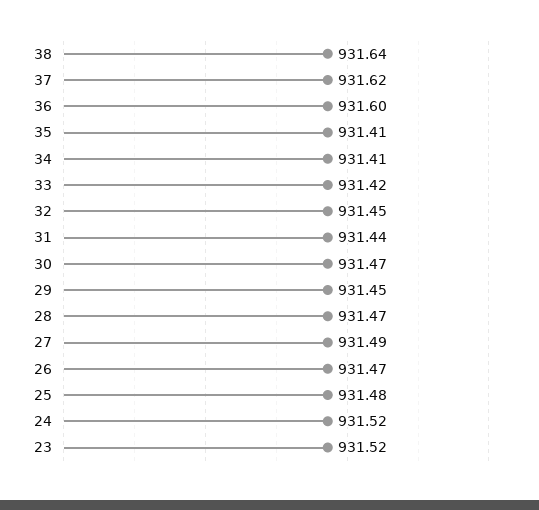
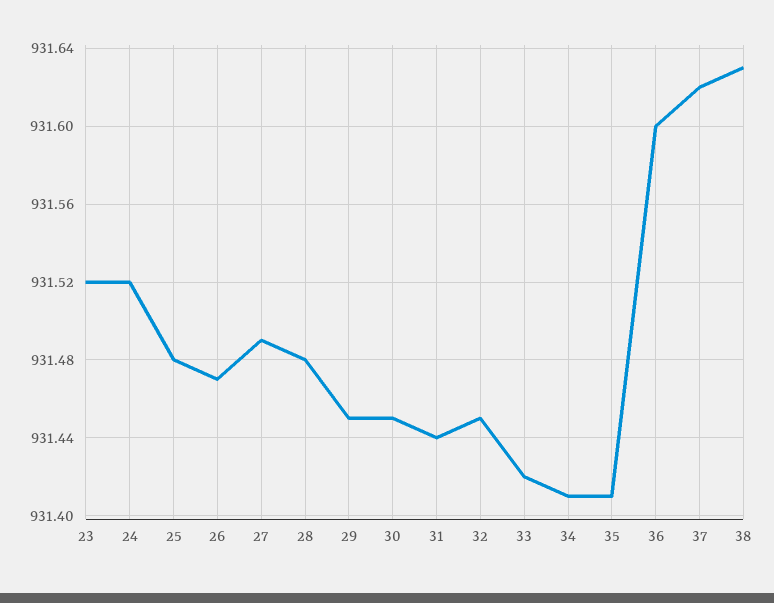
  {
-   "38": 931.64,
+   "38": 931.63,
    "37": 931.62,
    "36": 931.6,
    "35": 931.41,
    "34": 931.41,
    "33": 931.42,
    "32": 931.45,
    "31": 931.44,
-   "30": 931.47,
+   "30": 931.45,
    "29": 931.45,
-   "28": 931.47,
+   "28": 931.48,
    "27": 931.49,
    "26": 931.47,
    "25": 931.48,
    "24": 931.52,
    "23": 931.52
  }

